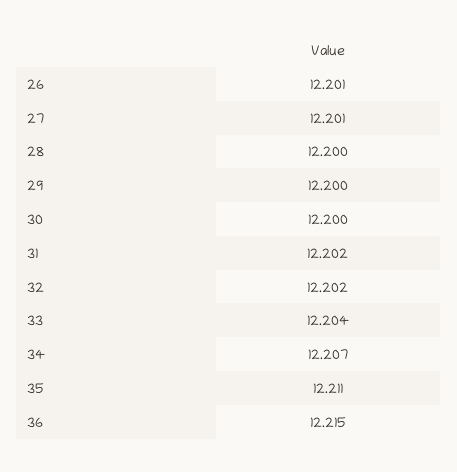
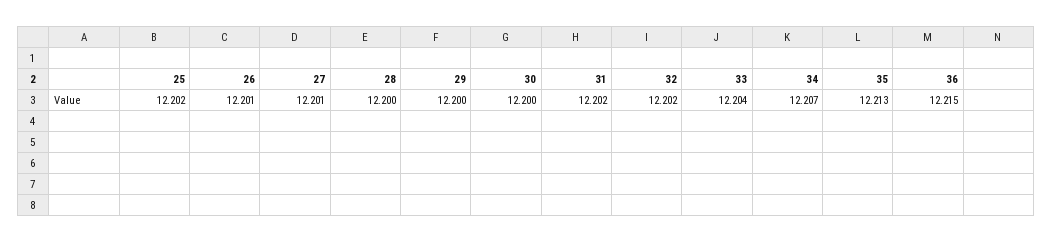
  {
    "26": 12.201,
    "27": 12.201,
    "28": 12.2,
    "29": 12.2,
    "30": 12.2,
    "31": 12.202,
    "32": 12.202,
    "33": 12.204,
    "34": 12.207,
-   "35": 12.211,
+   "35": 12.213,
-   "36": 12.215
+   "36": 12.215,
+   "25": 12.202
  }

